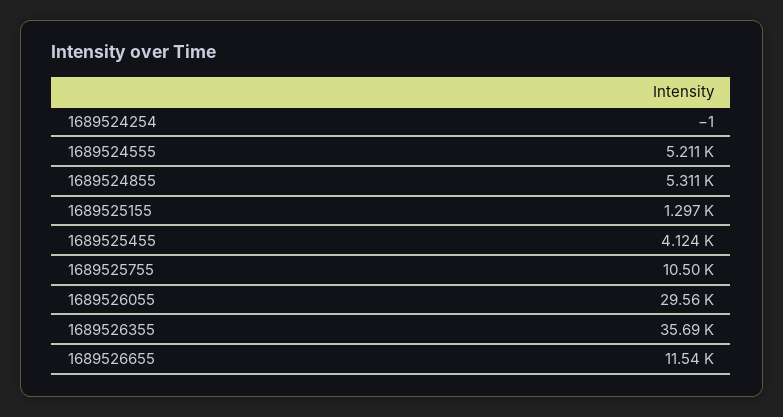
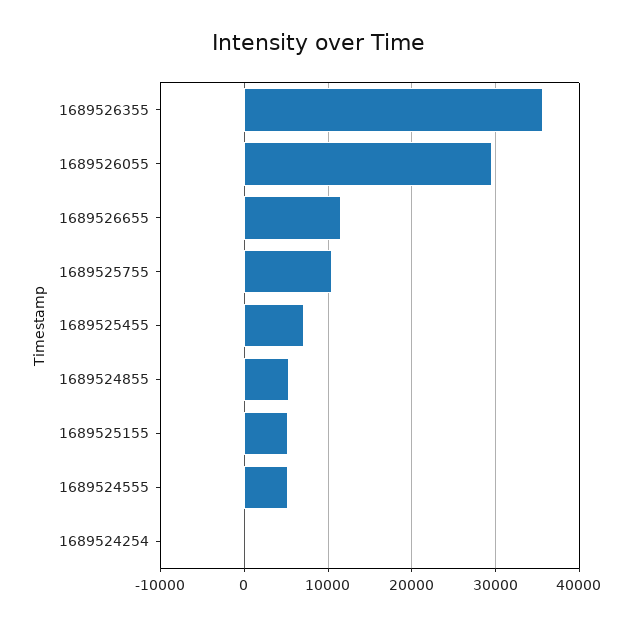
  {
    "1689524254": -1,
    "1689524555": 5211,
    "1689524855": 5311,
-   "1689525155": 1297,
+   "1689525155": 5000,
-   "1689525455": 4124,
+   "1689525455": 7000,
    "1689525755": 10500,
    "1689526055": 29560,
    "1689526355": 35690,
    "1689526655": 11540
  }

